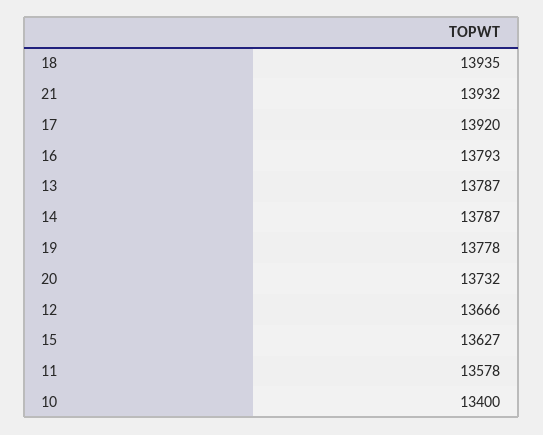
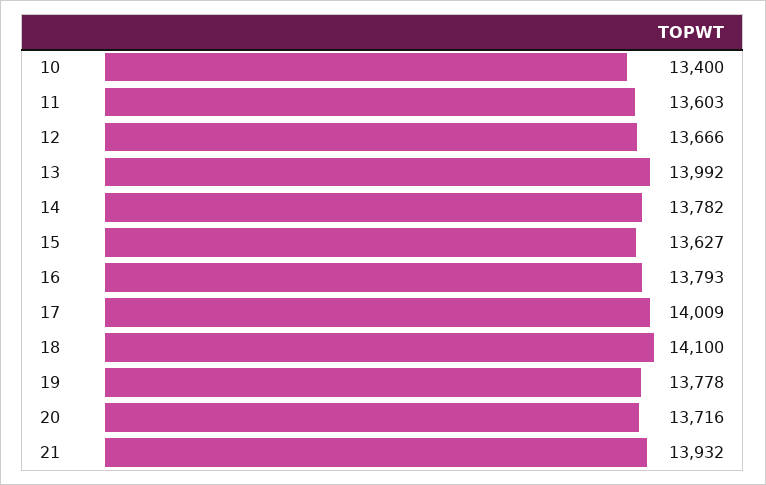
  {
-   "18": 13935,
+   "18": 14100,
    "21": 13932,
-   "17": 13920,
+   "17": 14009,
    "16": 13793,
-   "13": 13787,
+   "13": 13992,
-   "14": 13787,
+   "14": 13782,
    "19": 13778,
-   "20": 13732,
+   "20": 13716,
    "12": 13666,
    "15": 13627,
-   "11": 13578,
+   "11": 13603,
    "10": 13400
  }

